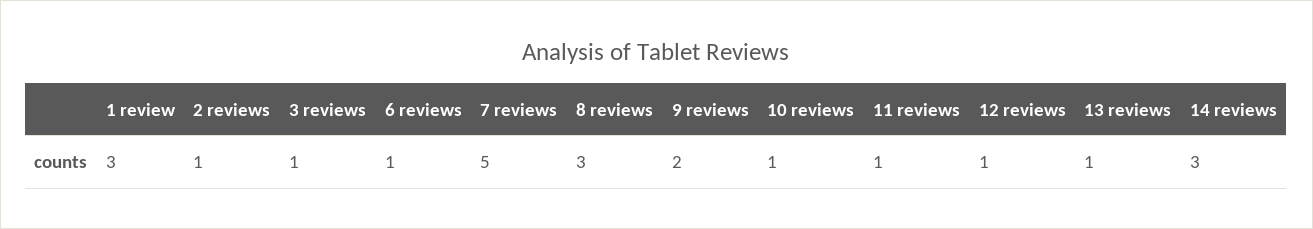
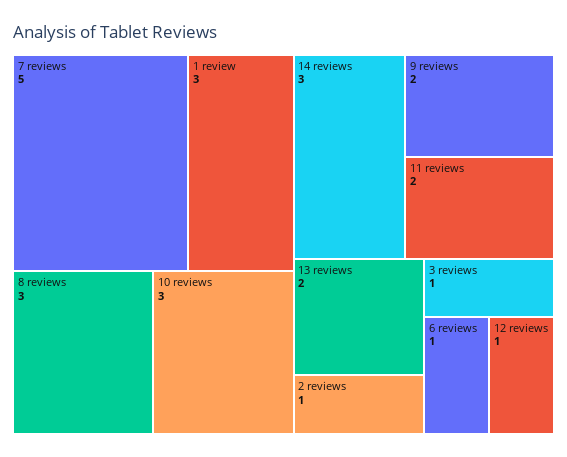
  {
    "1 review": 3,
    "2 reviews": 1,
    "3 reviews": 1,
    "6 reviews": 1,
    "7 reviews": 5,
    "8 reviews": 3,
    "9 reviews": 2,
-   "10 reviews": 1,
+   "10 reviews": 3,
-   "11 reviews": 1,
+   "11 reviews": 2,
    "12 reviews": 1,
-   "13 reviews": 1,
+   "13 reviews": 2,
    "14 reviews": 3
  }

